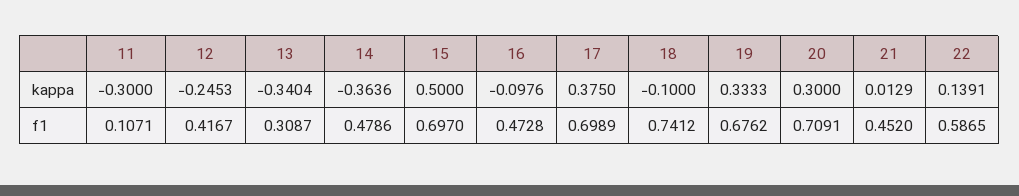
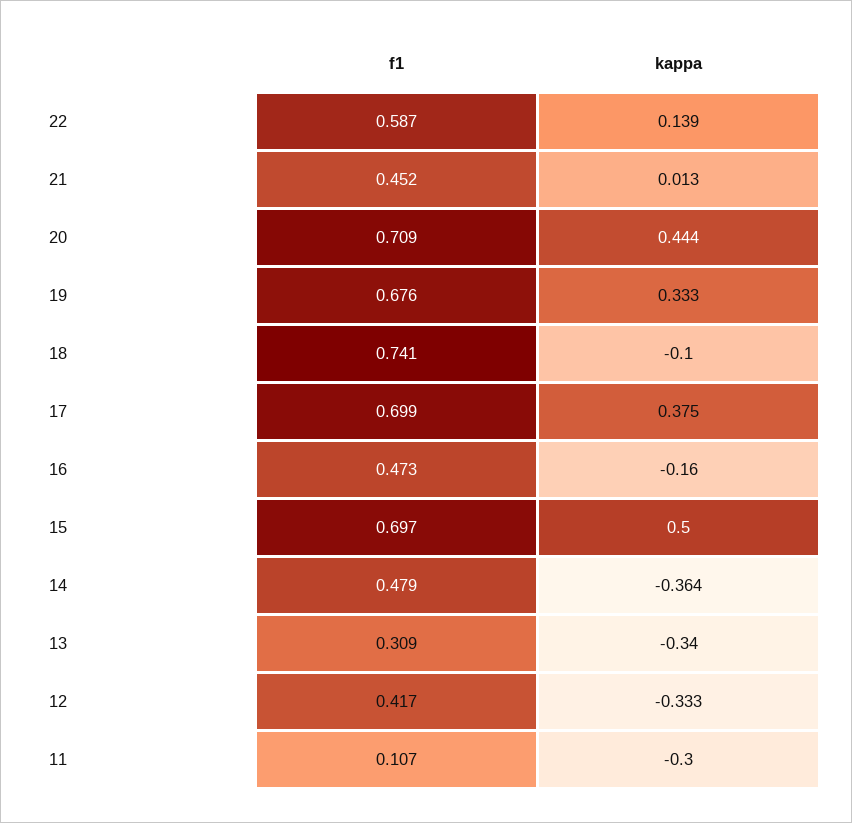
  {
    "11": {
      "kappa": -0.3,
      "f1": 0.1071
    },
    "12": {
-     "kappa": -0.2453,
+     "kappa": -0.333,
      "f1": 0.4167
    },
    "13": {
      "kappa": -0.3404,
      "f1": 0.3087
    },
    "14": {
      "kappa": -0.3636,
      "f1": 0.4786
    },
    "15": {
      "kappa": 0.5,
      "f1": 0.697
    },
    "16": {
-     "kappa": -0.0976,
+     "kappa": -0.16,
      "f1": 0.4728
    },
    "17": {
      "kappa": 0.375,
      "f1": 0.6989
    },
    "18": {
      "kappa": -0.1,
      "f1": 0.7412
    },
    "19": {
      "kappa": 0.3333,
      "f1": 0.6762
    },
    "20": {
-     "kappa": 0.3,
+     "kappa": 0.444,
      "f1": 0.7091
    },
    "21": {
      "kappa": 0.0129,
      "f1": 0.452
    },
    "22": {
      "kappa": 0.1391,
      "f1": 0.5865
    }
  }

